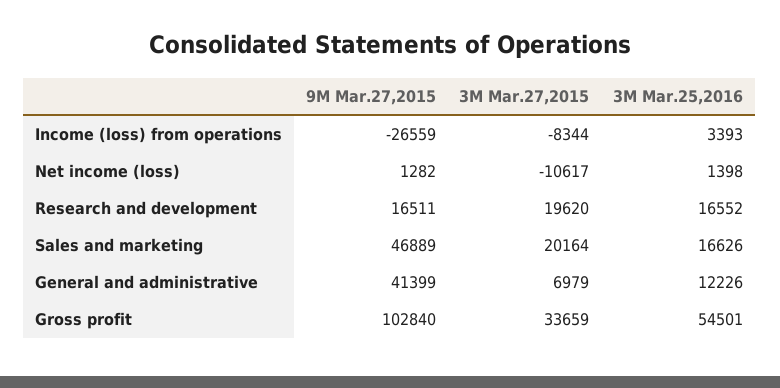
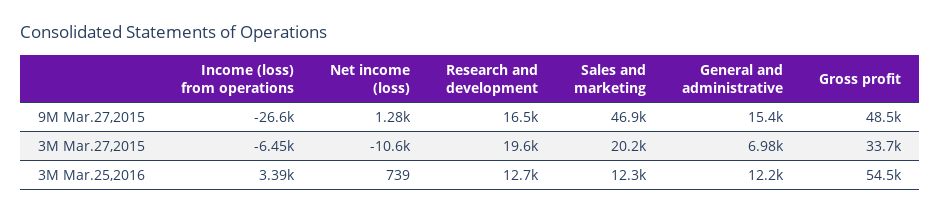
  {
    "9M Mar.27,2015": {
      "Income (loss) from operations": -26559,
      "Net income (loss)": 1282,
      "Research and development": 16511,
      "Sales and marketing": 46889,
-     "General and administrative": 41399,
+     "General and administrative": 15400,
-     "Gross profit": 102840
+     "Gross profit": 48500
    },
    "3M Mar.27,2015": {
-     "Income (loss) from operations": -8344,
+     "Income (loss) from operations": -6450,
      "Net income (loss)": -10617,
      "Research and development": 19620,
      "Sales and marketing": 20164,
      "General and administrative": 6979,
      "Gross profit": 33659
    },
    "3M Mar.25,2016": {
      "Income (loss) from operations": 3393,
-     "Net income (loss)": 1398,
+     "Net income (loss)": 739,
-     "Research and development": 16552,
+     "Research and development": 12700,
-     "Sales and marketing": 16626,
+     "Sales and marketing": 12300,
      "General and administrative": 12226,
      "Gross profit": 54501
    }
  }

